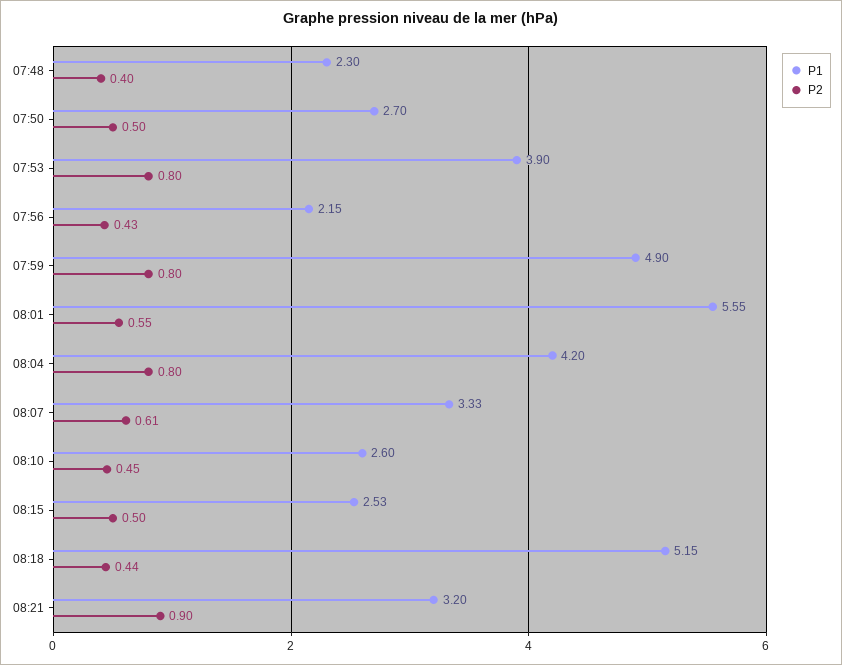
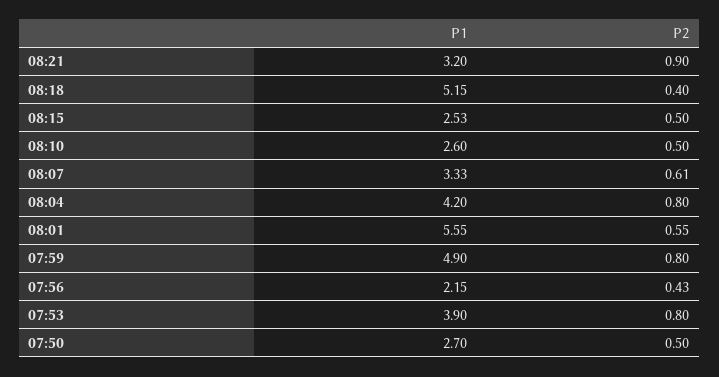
  {
    "P1": {
-     "07:48": 2.3,
      "07:50": 2.7,
      "07:53": 3.9,
      "07:56": 2.15,
      "07:59": 4.9,
      "08:01": 5.55,
      "08:04": 4.2,
      "08:07": 3.33,
      "08:10": 2.6,
      "08:15": 2.53,
      "08:18": 5.15,
      "08:21": 3.2
    },
    "P2": {
-     "07:48": 0.4,
      "07:50": 0.5,
      "07:53": 0.8,
      "07:56": 0.43,
      "07:59": 0.8,
      "08:01": 0.55,
      "08:04": 0.8,
      "08:07": 0.61,
-     "08:10": 0.45,
+     "08:10": 0.5,
      "08:15": 0.5,
-     "08:18": 0.44,
+     "08:18": 0.4,
      "08:21": 0.9
    }
  }

